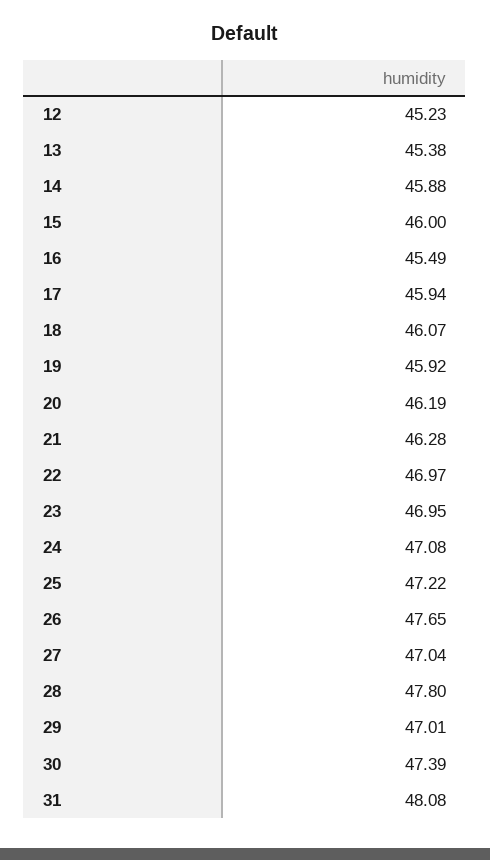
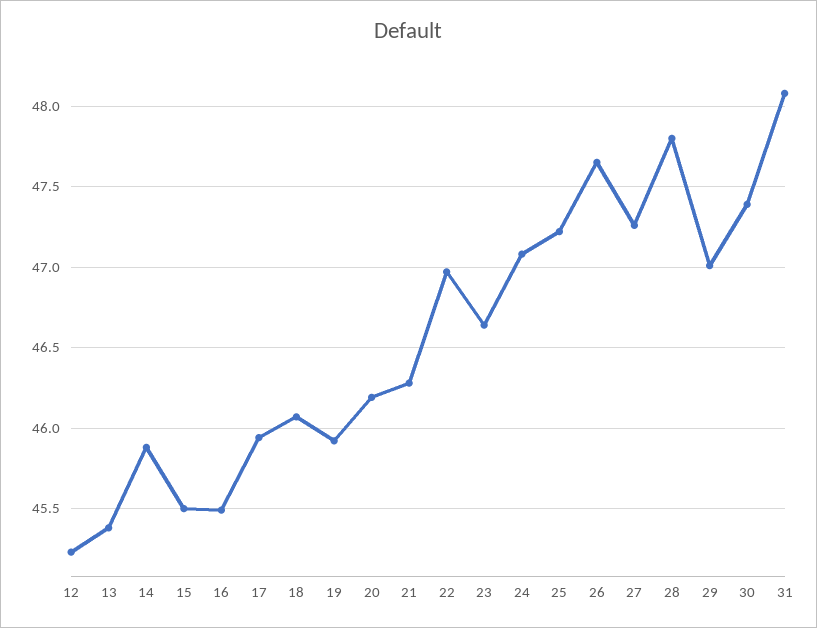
  {
    "12": 45.23,
    "13": 45.38,
    "14": 45.88,
-   "15": 46,
+   "15": 45.5,
    "16": 45.49,
    "17": 45.94,
    "18": 46.07,
    "19": 45.92,
    "20": 46.19,
    "21": 46.28,
    "22": 46.97,
-   "23": 46.95,
+   "23": 46.65,
    "24": 47.08,
    "25": 47.22,
    "26": 47.65,
-   "27": 47.04,
+   "27": 47.25,
    "28": 47.8,
    "29": 47.01,
    "30": 47.39,
    "31": 48.08
  }

